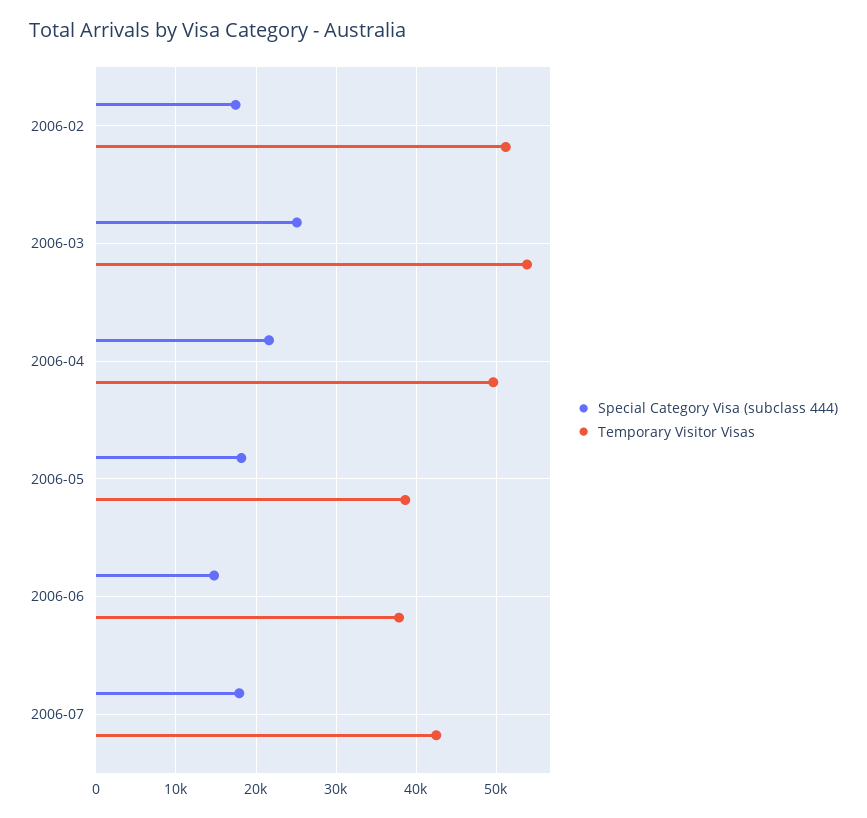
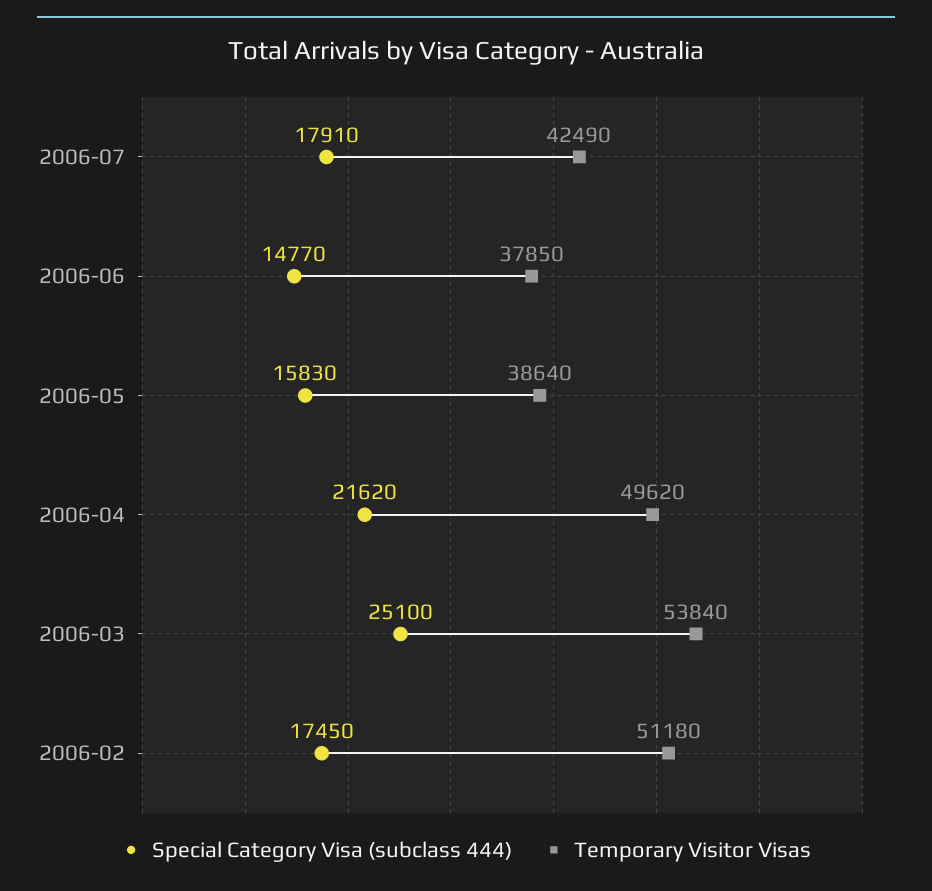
  {
    "Special Category Visa (subclass 444)": {
      "2006-02": 17450,
      "2006-03": 25100,
      "2006-04": 21620,
-     "2006-05": 18000,
+     "2006-05": 15830,
      "2006-06": 14770,
      "2006-07": 17910
    },
    "Temporary Visitor Visas": {
      "2006-02": 51180,
      "2006-03": 53840,
      "2006-04": 49620,
      "2006-05": 38640,
      "2006-06": 37850,
      "2006-07": 42490
    }
  }

